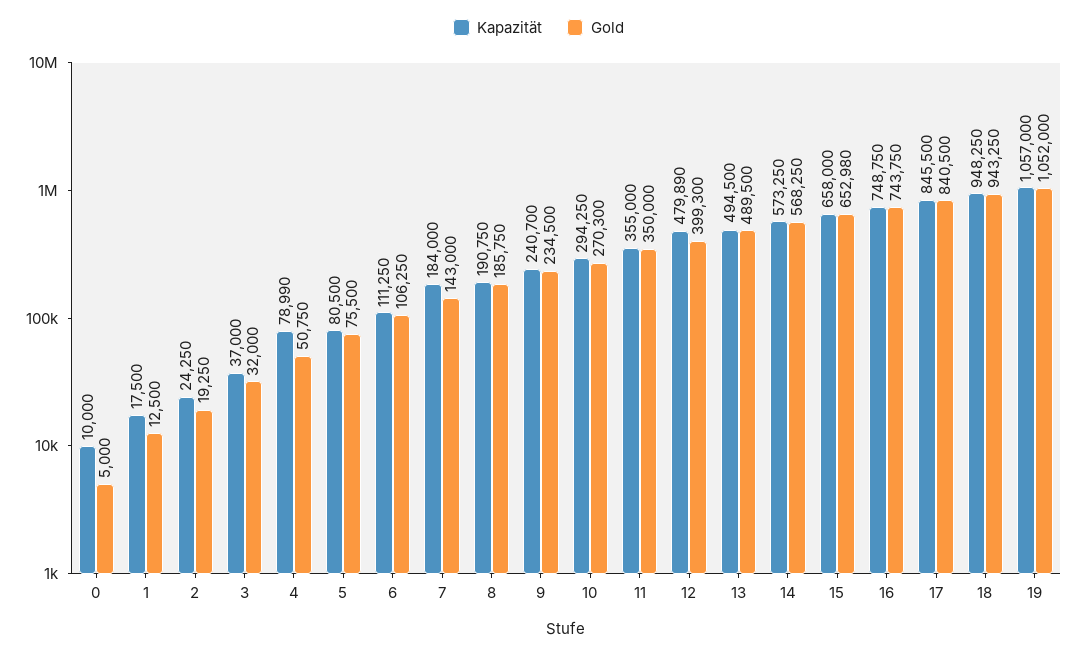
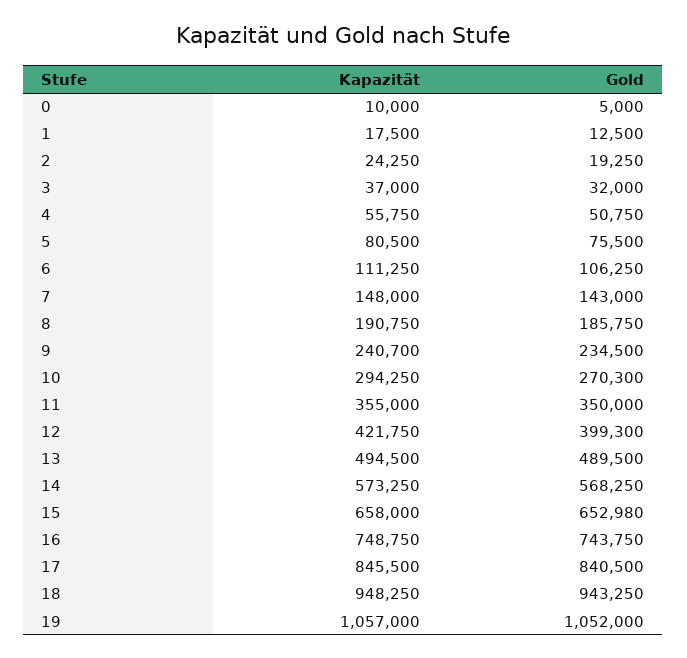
  {
    "Kapazität": {
      "0": 10000,
      "1": 17500,
      "2": 24250,
      "3": 37000,
-     "4": 78990,
+     "4": 55750,
      "5": 80500,
      "6": 111250,
-     "7": 184000,
+     "7": 148000,
      "8": 190750,
      "9": 240700,
      "10": 294250,
      "11": 355000,
-     "12": 479890,
+     "12": 421750,
      "13": 494500,
      "14": 573250,
      "15": 658000,
      "16": 748750,
      "17": 845500,
      "18": 948250,
      "19": 1057000
    },
    "Gold": {
      "0": 5000,
      "1": 12500,
      "2": 19250,
      "3": 32000,
      "4": 50750,
      "5": 75500,
      "6": 106250,
      "7": 143000,
      "8": 185750,
      "9": 234500,
      "10": 270300,
      "11": 350000,
      "12": 399300,
      "13": 489500,
      "14": 568250,
      "15": 652980,
      "16": 743750,
      "17": 840500,
      "18": 943250,
      "19": 1052000
    }
  }

